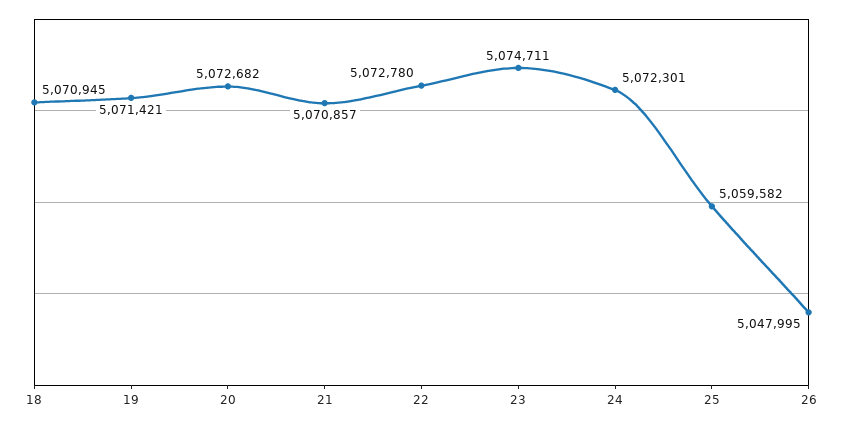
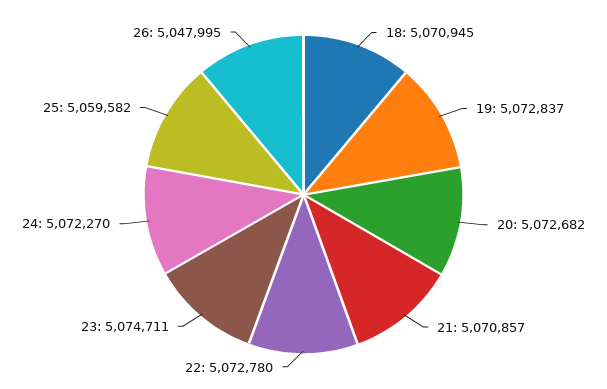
  {
    "18": 5070945,
-   "19": 5071421,
+   "19": 5072837,
    "20": 5072682,
    "21": 5070857,
    "22": 5072780,
    "23": 5074711,
-   "24": 5072301,
+   "24": 5072270,
    "25": 5059582,
    "26": 5047995
  }

